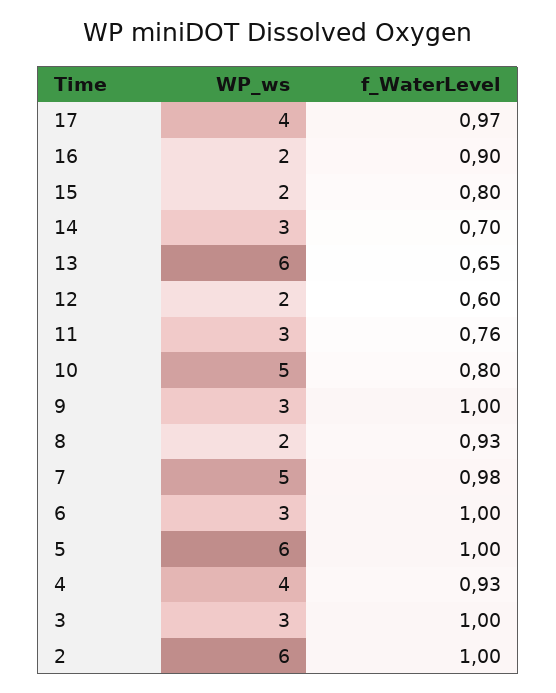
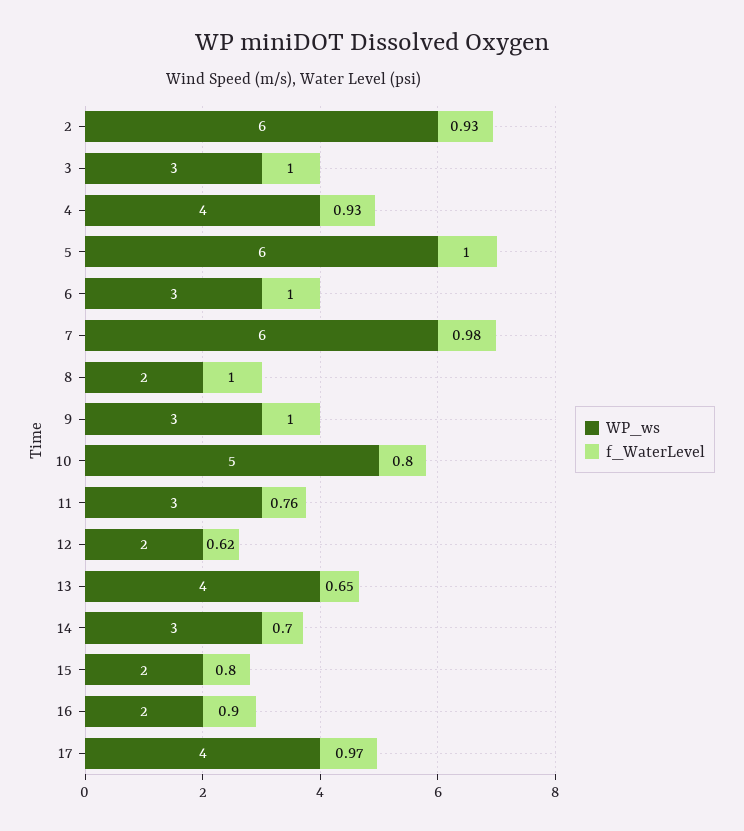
  {
    "WP_ws": {
      "17": 4,
      "16": 2,
      "15": 2,
      "14": 3,
-     "13": 6,
+     "13": 4,
      "12": 2,
      "11": 3,
      "10": 5,
      "9": 3,
      "8": 2,
-     "7": 5,
+     "7": 6,
      "6": 3,
      "5": 6,
      "4": 4,
      "3": 3,
      "2": 6
    },
    "f_WaterLevel": {
      "17": 0.97,
      "16": 0.9,
      "15": 0.8,
      "14": 0.7,
      "13": 0.65,
-     "12": 0.6,
+     "12": 0.62,
      "11": 0.76,
      "10": 0.8,
      "9": 1,
-     "8": 0.93,
+     "8": 1,
      "7": 0.98,
      "6": 1,
      "5": 1,
      "4": 0.93,
      "3": 1,
-     "2": 1
+     "2": 0.93
    }
  }

